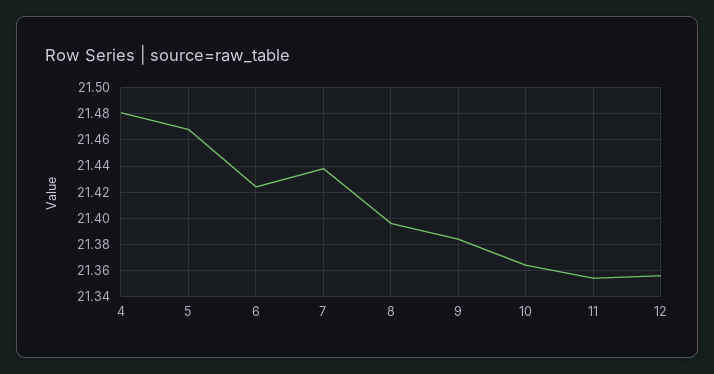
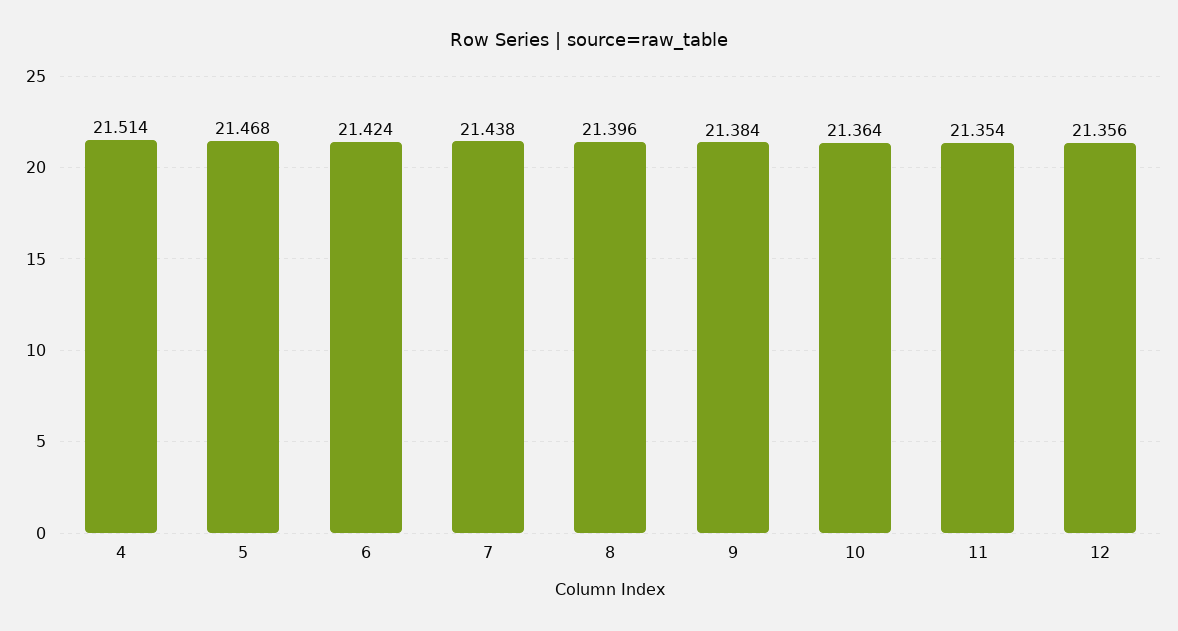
  {
-   "4": 21.48,
+   "4": 21.514,
    "5": 21.468,
    "6": 21.424,
    "7": 21.438,
    "8": 21.396,
    "9": 21.384,
    "10": 21.364,
    "11": 21.354,
    "12": 21.356
  }

